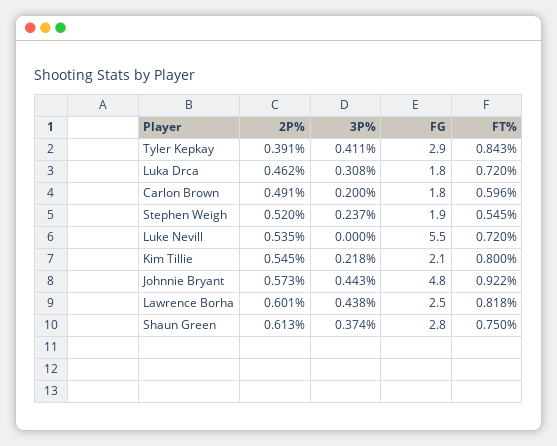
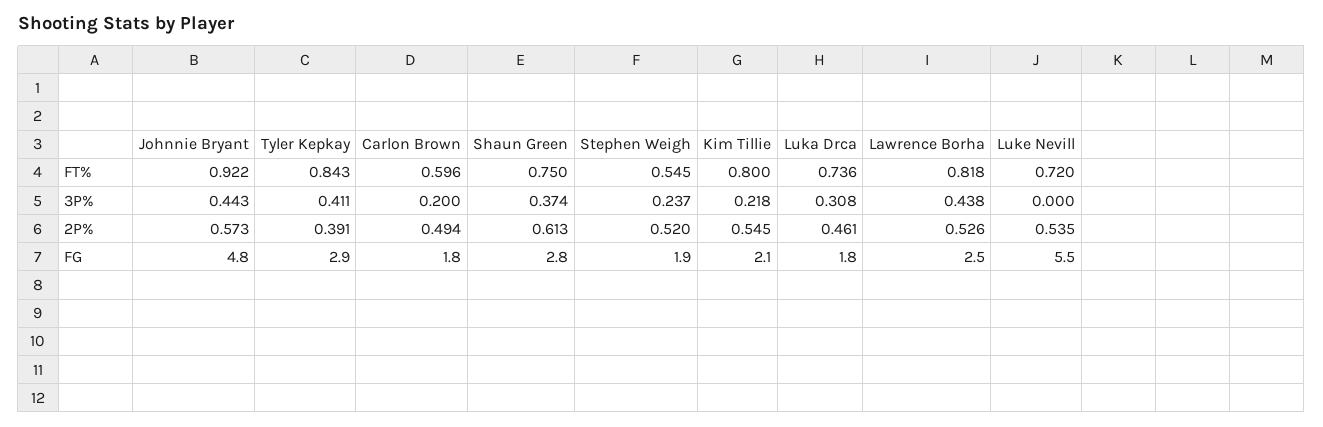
  {
    "2P%": {
      "Tyler Kepkay": 0.391,
-     "Luka Drca": 0.462,
+     "Luka Drca": 0.461,
-     "Carlon Brown": 0.491,
+     "Carlon Brown": 0.494,
      "Stephen Weigh": 0.52,
      "Luke Nevill": 0.535,
      "Kim Tillie": 0.545,
      "Johnnie Bryant": 0.573,
-     "Lawrence Borha": 0.601,
+     "Lawrence Borha": 0.526,
      "Shaun Green": 0.613
    },
    "3P%": {
      "Tyler Kepkay": 0.411,
      "Luka Drca": 0.308,
      "Carlon Brown": 0.2,
      "Stephen Weigh": 0.237,
      "Luke Nevill": 0,
      "Kim Tillie": 0.218,
      "Johnnie Bryant": 0.443,
      "Lawrence Borha": 0.438,
      "Shaun Green": 0.374
    },
    "FG": {
      "Tyler Kepkay": 2.9,
      "Luka Drca": 1.8,
      "Carlon Brown": 1.8,
      "Stephen Weigh": 1.9,
      "Luke Nevill": 5.5,
      "Kim Tillie": 2.1,
      "Johnnie Bryant": 4.8,
      "Lawrence Borha": 2.5,
      "Shaun Green": 2.8
    },
    "FT%": {
      "Tyler Kepkay": 0.843,
-     "Luka Drca": 0.72,
+     "Luka Drca": 0.736,
      "Carlon Brown": 0.596,
      "Stephen Weigh": 0.545,
      "Luke Nevill": 0.72,
      "Kim Tillie": 0.8,
      "Johnnie Bryant": 0.922,
      "Lawrence Borha": 0.818,
      "Shaun Green": 0.75
    }
  }

